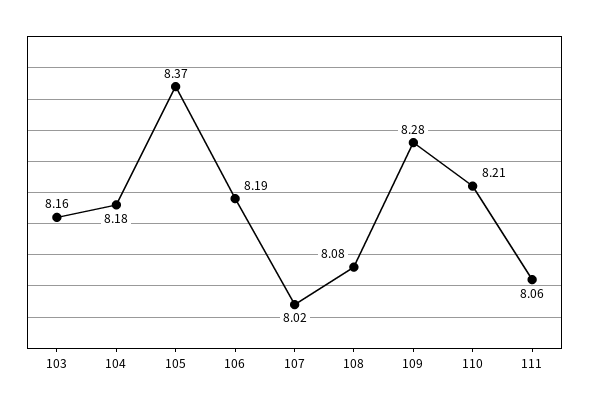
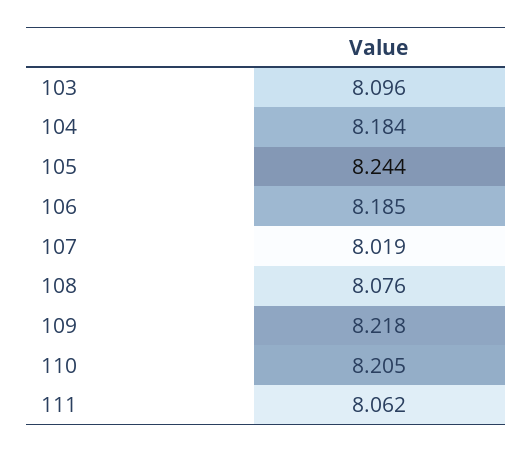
  {
-   "103": 8.16,
+   "103": 8.096,
    "104": 8.184,
-   "105": 8.37,
+   "105": 8.244,
    "106": 8.185,
    "107": 8.019,
    "108": 8.076,
-   "109": 8.28,
+   "109": 8.218,
    "110": 8.205,
    "111": 8.062
  }

